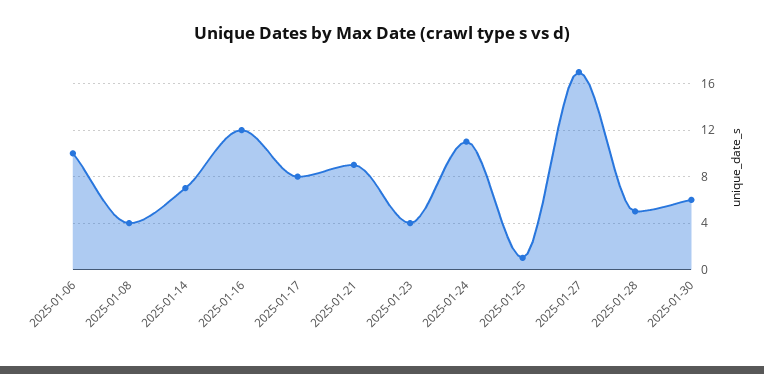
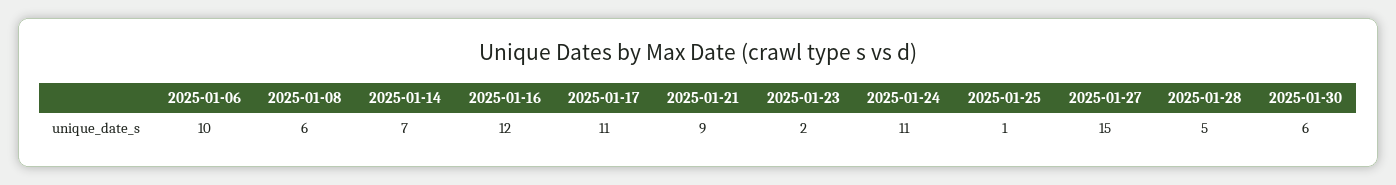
  {
    "2025-01-06": 10,
-   "2025-01-08": 4,
+   "2025-01-08": 6,
    "2025-01-14": 7,
    "2025-01-16": 12,
-   "2025-01-17": 8,
+   "2025-01-17": 11,
    "2025-01-21": 9,
-   "2025-01-23": 4,
+   "2025-01-23": 2,
    "2025-01-24": 11,
    "2025-01-25": 1,
-   "2025-01-27": 17,
+   "2025-01-27": 15,
    "2025-01-28": 5,
    "2025-01-30": 6
  }

